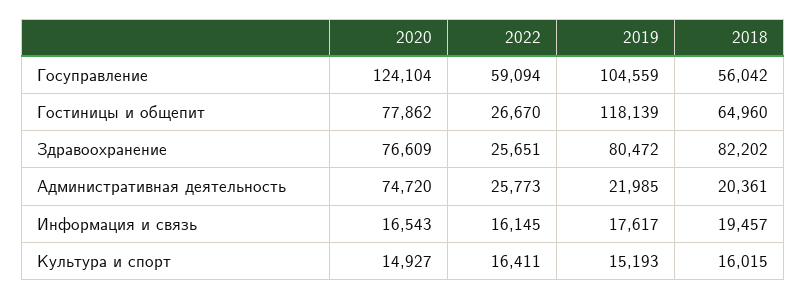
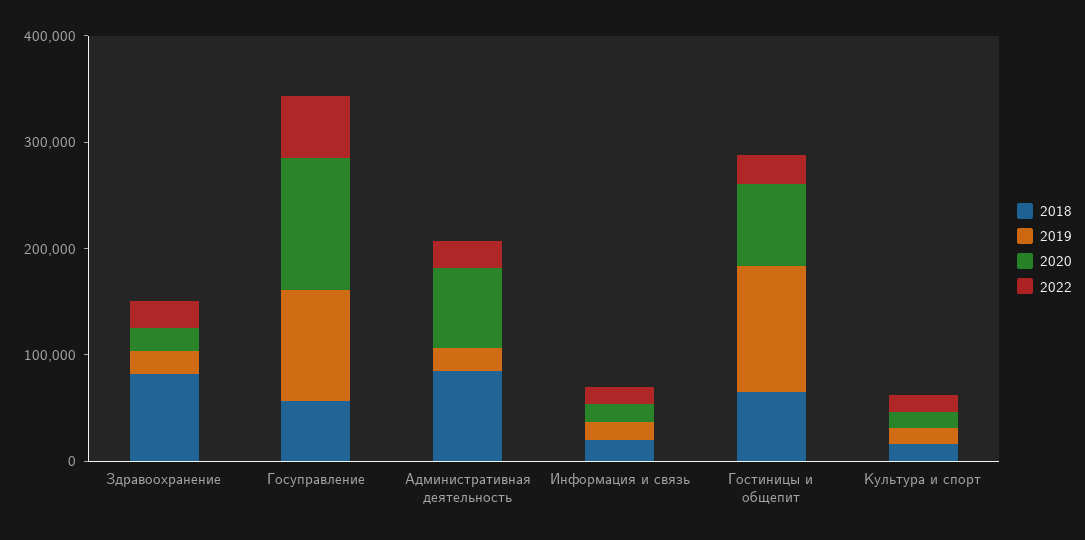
  {
    "2020": {
      "Госуправление": 124104,
      "Гостиницы и общепит": 77862,
-     "Здравоохранение": 76609,
+     "Здравоохранение": 20000,
      "Административная деятельность": 74720,
      "Информация и связь": 16543,
      "Культура и спорт": 14927
    },
    "2022": {
      "Госуправление": 59094,
      "Гостиницы и общепит": 26670,
      "Здравоохранение": 25651,
      "Административная деятельность": 25773,
      "Информация и связь": 16145,
      "Культура и спорт": 16411
    },
    "2019": {
      "Госуправление": 104559,
      "Гостиницы и общепит": 118139,
-     "Здравоохранение": 80472,
+     "Здравоохранение": 20000,
      "Административная деятельность": 21985,
      "Информация и связь": 17617,
      "Культура и спорт": 15193
    },
    "2018": {
      "Госуправление": 56042,
      "Гостиницы и общепит": 64960,
      "Здравоохранение": 82202,
-     "Административная деятельность": 20361,
+     "Административная деятельность": 80000,
      "Информация и связь": 19457,
      "Культура и спорт": 16015
    }
  }

